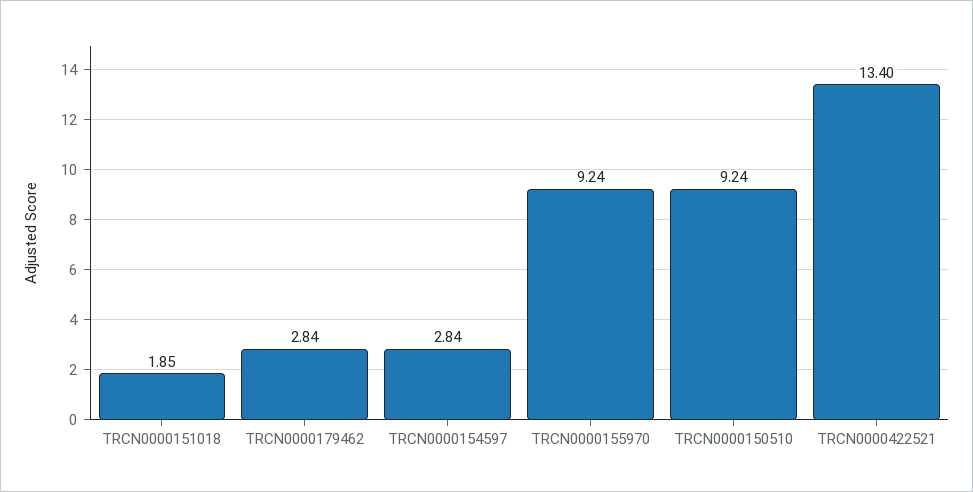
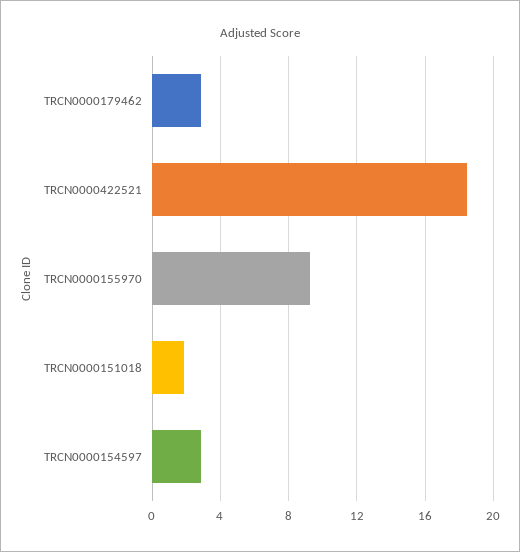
  {
    "TRCN0000151018": 1.85,
    "TRCN0000179462": 2.84,
    "TRCN0000154597": 2.84,
    "TRCN0000155970": 9.24,
-   "TRCN0000150510": 9.24,
-   "TRCN0000422521": 13.4
+   "TRCN0000422521": 18.5
  }

